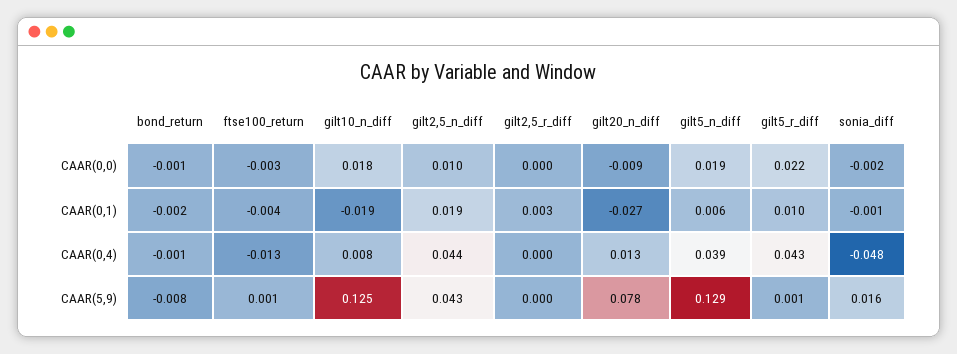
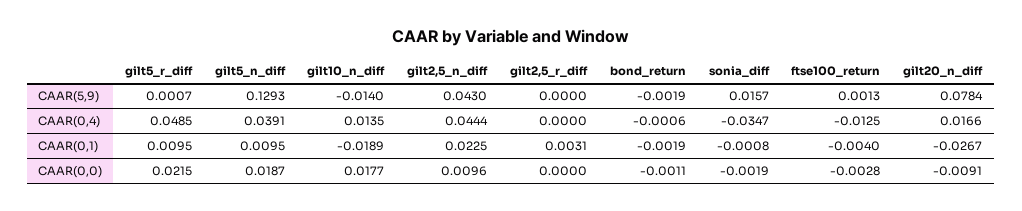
  {
    "bond_return": {
      "CAAR(0,0)": -0.0011,
      "CAAR(0,1)": -0.0019,
      "CAAR(0,4)": -0.0006,
-     "CAAR(5,9)": -0.008
+     "CAAR(5,9)": -0.0019
    },
    "ftse100_return": {
      "CAAR(0,0)": -0.0028,
      "CAAR(0,1)": -0.004,
      "CAAR(0,4)": -0.0125,
      "CAAR(5,9)": 0.0013
    },
    "gilt10_n_diff": {
      "CAAR(0,0)": 0.0177,
      "CAAR(0,1)": -0.0189,
-     "CAAR(0,4)": 0.008,
+     "CAAR(0,4)": 0.0135,
-     "CAAR(5,9)": 0.125
+     "CAAR(5,9)": -0.014
    },
    "gilt2,5_n_diff": {
      "CAAR(0,0)": 0.0096,
-     "CAAR(0,1)": 0.019,
+     "CAAR(0,1)": 0.0225,
      "CAAR(0,4)": 0.0444,
      "CAAR(5,9)": 0.043
    },
    "gilt2,5_r_diff": {
      "CAAR(0,0)": 0,
      "CAAR(0,1)": 0.0031,
      "CAAR(0,4)": 0,
      "CAAR(5,9)": 0
    },
    "gilt20_n_diff": {
      "CAAR(0,0)": -0.0091,
      "CAAR(0,1)": -0.0267,
-     "CAAR(0,4)": 0.013,
+     "CAAR(0,4)": 0.0166,
      "CAAR(5,9)": 0.0784
    },
    "gilt5_n_diff": {
      "CAAR(0,0)": 0.0187,
-     "CAAR(0,1)": 0.006,
+     "CAAR(0,1)": 0.0095,
      "CAAR(0,4)": 0.0391,
      "CAAR(5,9)": 0.1293
    },
    "gilt5_r_diff": {
      "CAAR(0,0)": 0.0215,
      "CAAR(0,1)": 0.0095,
-     "CAAR(0,4)": 0.043,
+     "CAAR(0,4)": 0.0485,
      "CAAR(5,9)": 0.0007
    },
    "sonia_diff": {
      "CAAR(0,0)": -0.0019,
      "CAAR(0,1)": -0.0008,
-     "CAAR(0,4)": -0.048,
+     "CAAR(0,4)": -0.0347,
      "CAAR(5,9)": 0.0157
    }
  }

